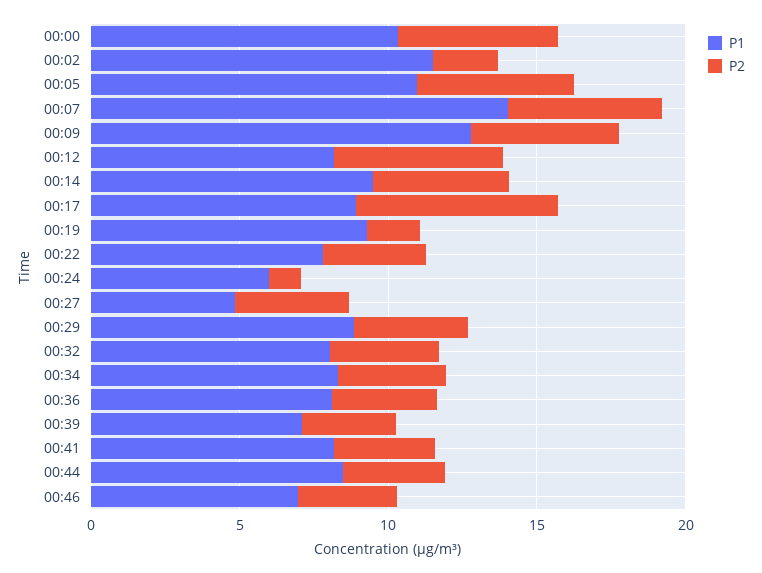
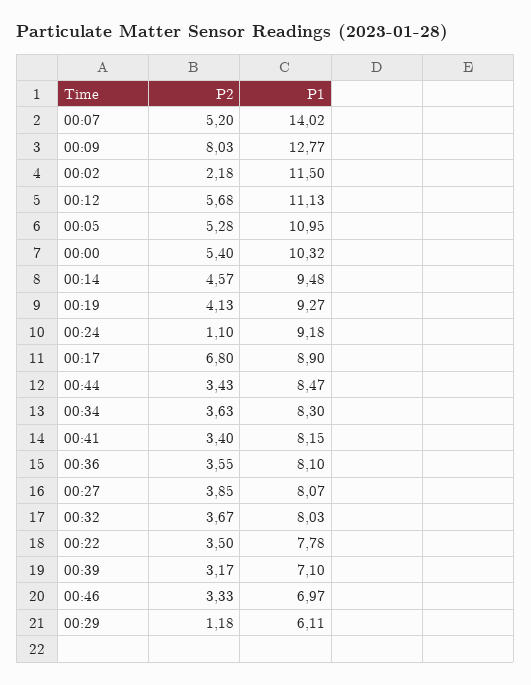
  {
    "P1": {
      "00:00": 10.32,
      "00:02": 11.5,
      "00:05": 10.95,
      "00:07": 14.02,
      "00:09": 12.77,
-     "00:12": 8,
+     "00:12": 11.13,
      "00:14": 9.48,
      "00:17": 8.9,
      "00:19": 9.27,
      "00:22": 7.78,
-     "00:24": 6,
+     "00:24": 9.18,
-     "00:27": 5,
+     "00:27": 8.07,
-     "00:29": 9,
+     "00:29": 6.11,
      "00:32": 8.03,
      "00:34": 8.3,
      "00:36": 8.1,
      "00:39": 7.1,
      "00:41": 8.15,
      "00:44": 8.47,
      "00:46": 6.97
    },
    "P2": {
      "00:00": 5.4,
      "00:02": 2.18,
      "00:05": 5.28,
      "00:07": 5.2,
-     "00:09": 5,
+     "00:09": 8.03,
      "00:12": 5.68,
      "00:14": 4.57,
      "00:17": 6.8,
-     "00:19": 2,
+     "00:19": 4.13,
      "00:22": 3.5,
      "00:24": 1.1,
      "00:27": 3.85,
-     "00:29": 4,
+     "00:29": 1.18,
      "00:32": 3.67,
      "00:34": 3.63,
      "00:36": 3.55,
      "00:39": 3.17,
      "00:41": 3.4,
      "00:44": 3.43,
      "00:46": 3.33
    }
  }

